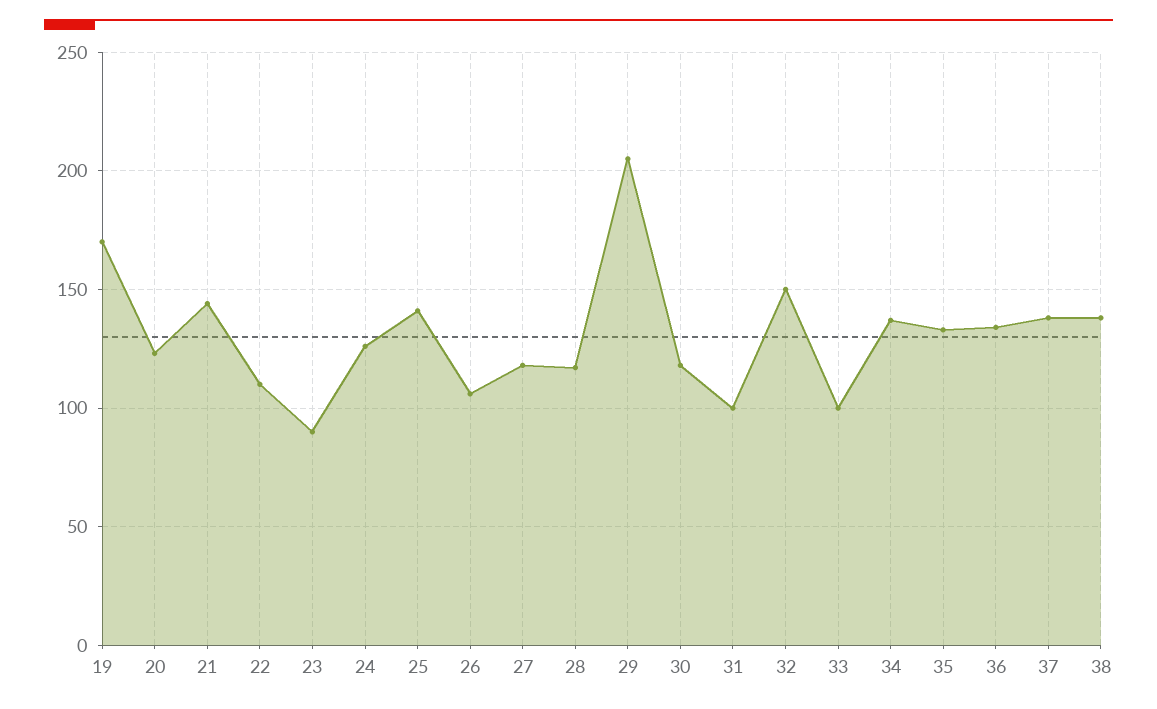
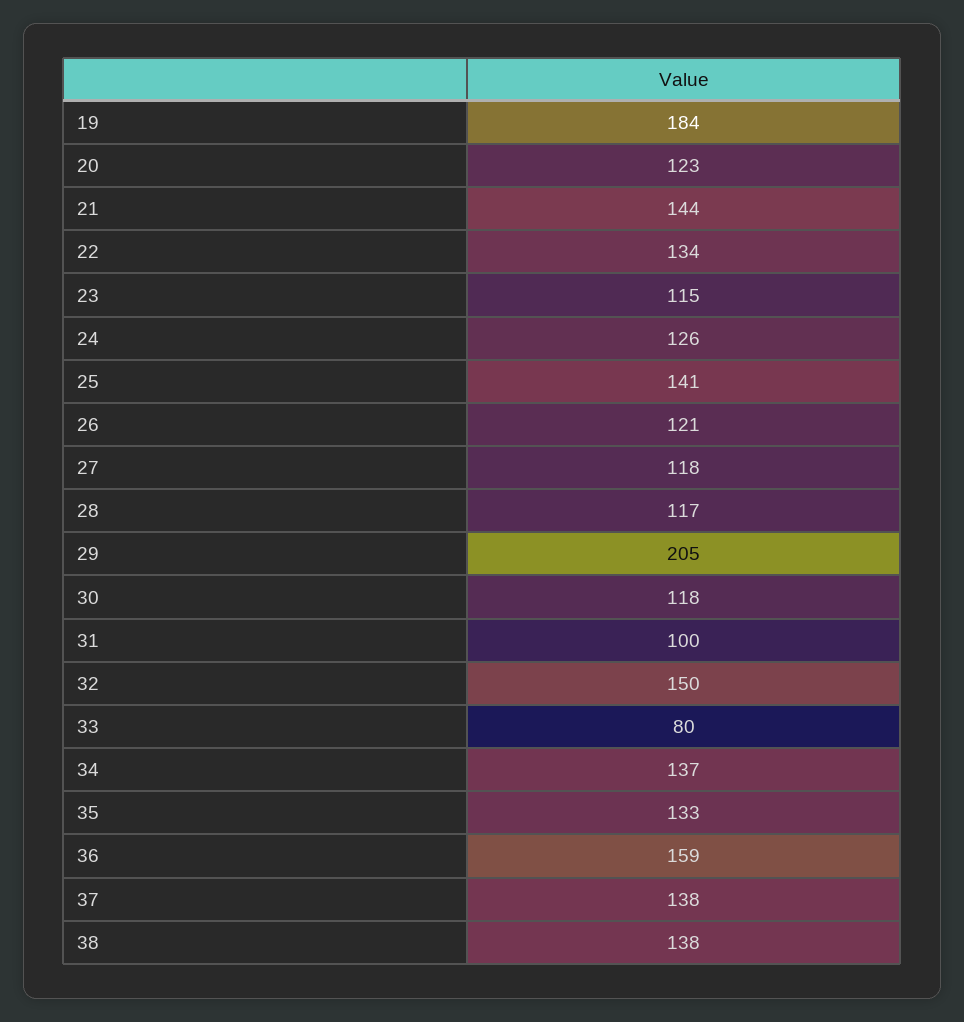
  {
-   "19": 170,
+   "19": 184,
    "20": 123,
    "21": 144,
-   "22": 110,
+   "22": 134,
-   "23": 90,
+   "23": 115,
    "24": 126,
    "25": 141,
-   "26": 105,
+   "26": 121,
    "27": 118,
    "28": 117,
    "29": 205,
    "30": 118,
    "31": 100,
    "32": 150,
-   "33": 100,
+   "33": 80,
    "34": 137,
    "35": 133,
-   "36": 135,
+   "36": 159,
    "37": 138,
    "38": 138
  }

